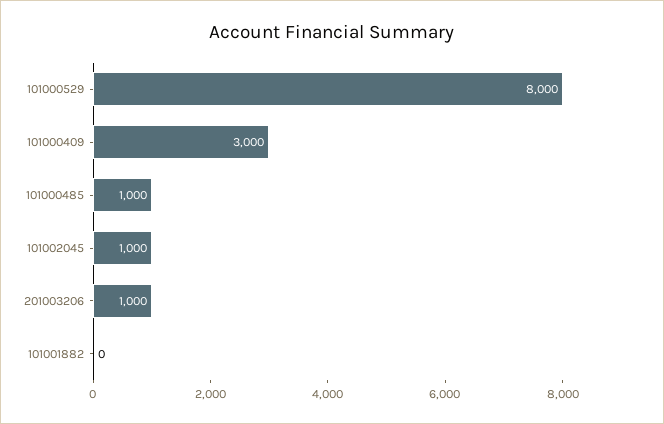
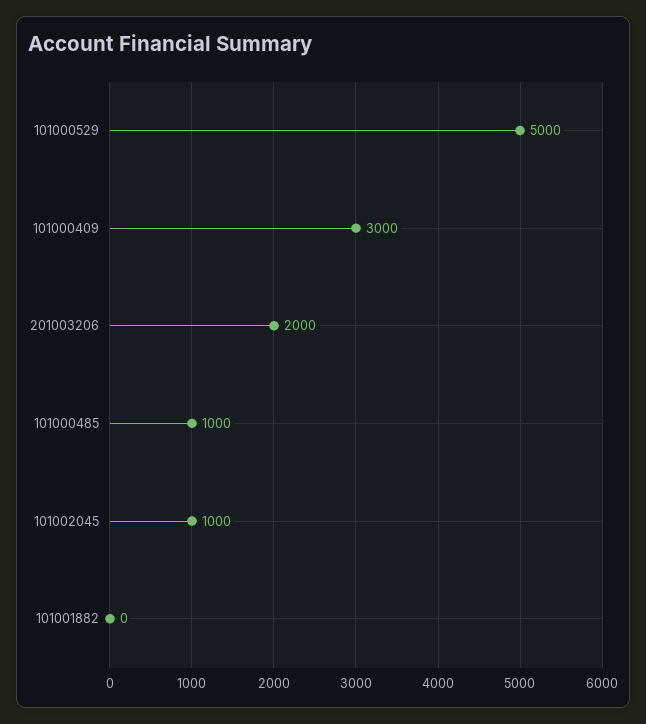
  {
-   "101000529": 8000,
+   "101000529": 5000,
    "101000409": 3000,
    "101000485": 1000,
    "101002045": 1000,
-   "201003206": 1000,
+   "201003206": 2000,
    "101001882": 0
  }

